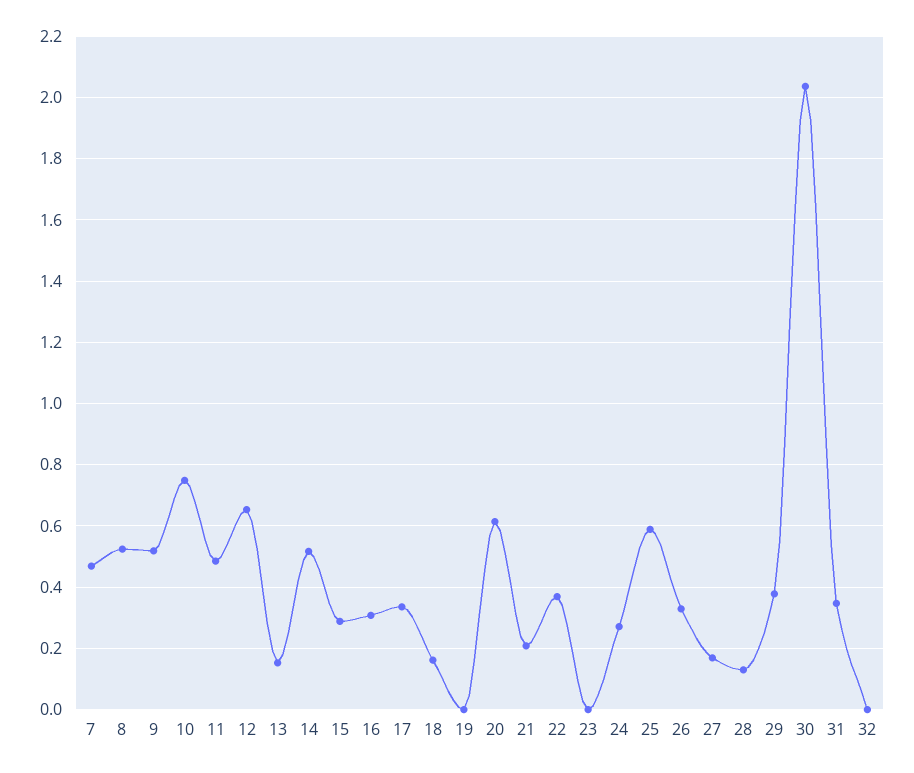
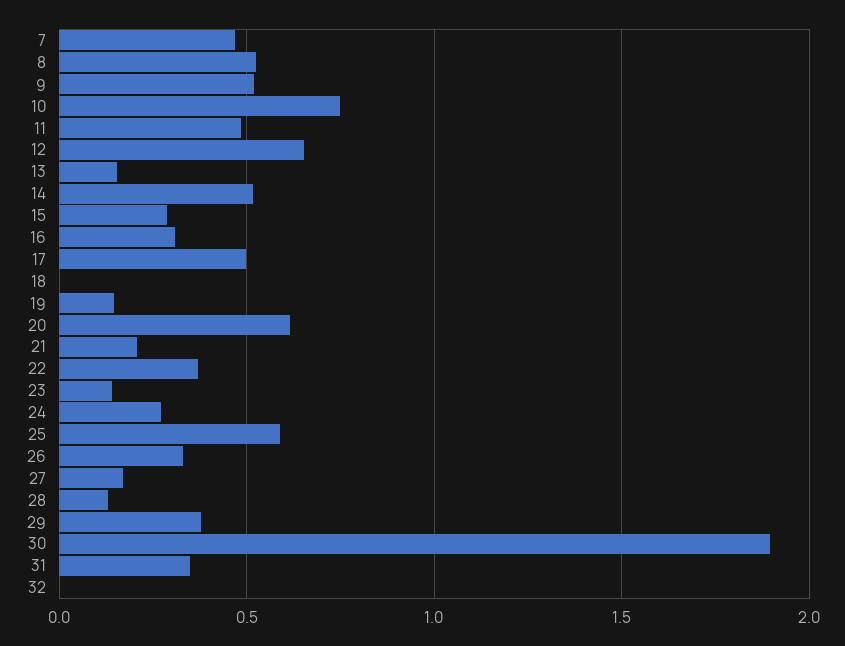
  {
    "7": 0.46,
    "8": 0.52,
    "9": 0.52,
    "10": 0.74,
    "11": 0.48,
    "12": 0.66,
    "13": 0.16,
    "14": 0.52,
    "15": 0.28,
    "16": 0.3,
-   "17": 0.34,
+   "17": 0.5,
-   "18": 0.16,
+   "18": 0,
-   "19": 0,
+   "19": 0.15,
    "20": 0.62,
    "21": 0.2,
    "22": 0.36,
-   "23": 0,
+   "23": 0.15,
    "24": 0.28,
    "25": 0.58,
    "26": 0.32,
    "27": 0.16,
    "28": 0.14,
    "29": 0.38,
-   "30": 2.04,
+   "30": 1.9,
    "31": 0.34,
    "32": 0
  }

